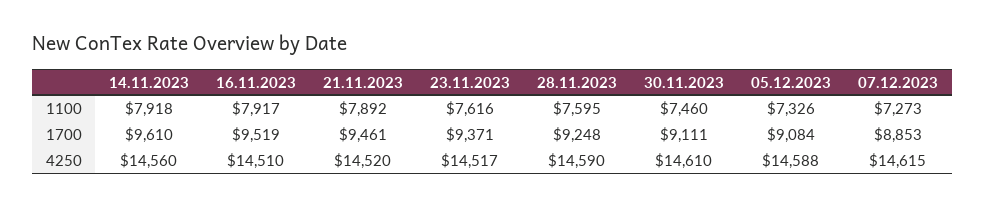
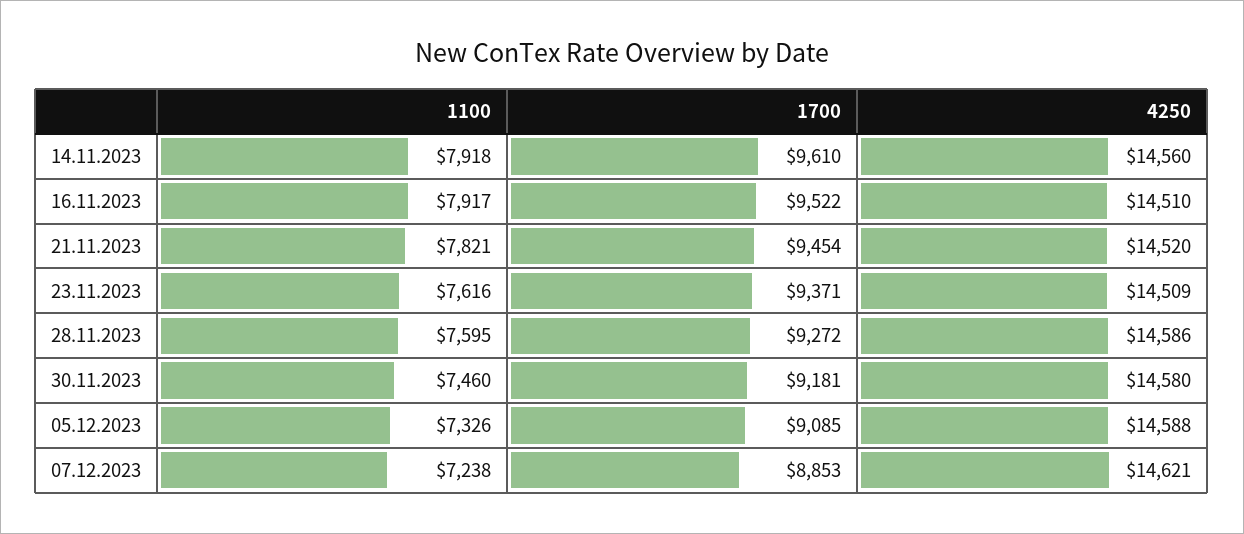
  {
    "14.11.2023": {
      "1100": 7918,
      "1700": 9610,
      "4250": 14560
    },
    "16.11.2023": {
      "1100": 7917,
-     "1700": 9519,
+     "1700": 9522,
      "4250": 14510
    },
    "21.11.2023": {
-     "1100": 7892,
+     "1100": 7821,
-     "1700": 9461,
+     "1700": 9454,
      "4250": 14520
    },
    "23.11.2023": {
      "1100": 7616,
      "1700": 9371,
-     "4250": 14517
+     "4250": 14509
    },
    "28.11.2023": {
      "1100": 7595,
-     "1700": 9248,
+     "1700": 9272,
-     "4250": 14590
+     "4250": 14586
    },
    "30.11.2023": {
      "1100": 7460,
-     "1700": 9111,
+     "1700": 9181,
-     "4250": 14610
+     "4250": 14580
    },
    "05.12.2023": {
      "1100": 7326,
-     "1700": 9084,
+     "1700": 9085,
      "4250": 14588
    },
    "07.12.2023": {
-     "1100": 7273,
+     "1100": 7238,
      "1700": 8853,
-     "4250": 14615
+     "4250": 14621
    }
  }

